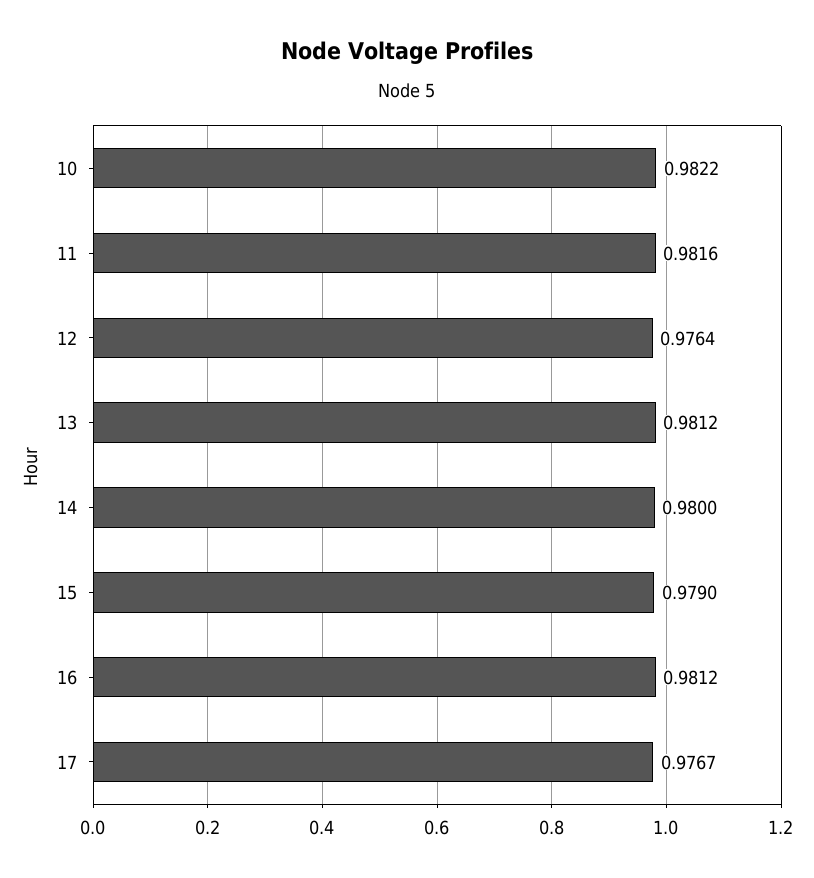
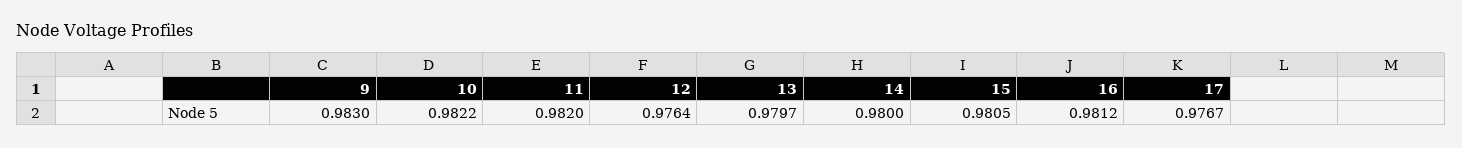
  {
    "10": 0.9822,
-   "11": 0.9816,
+   "11": 0.982,
    "12": 0.9764,
-   "13": 0.9812,
+   "13": 0.9797,
    "14": 0.98,
-   "15": 0.979,
+   "15": 0.9805,
    "16": 0.9812,
-   "17": 0.9767
+   "17": 0.9767,
+   "9": 0.983
  }

